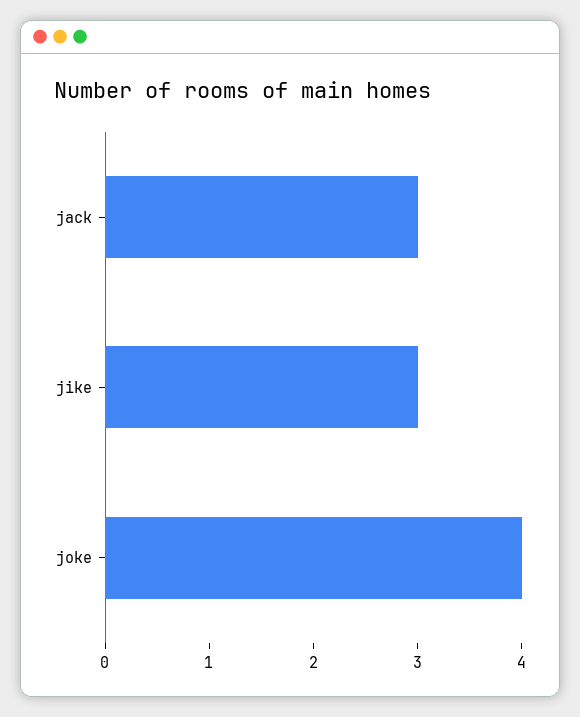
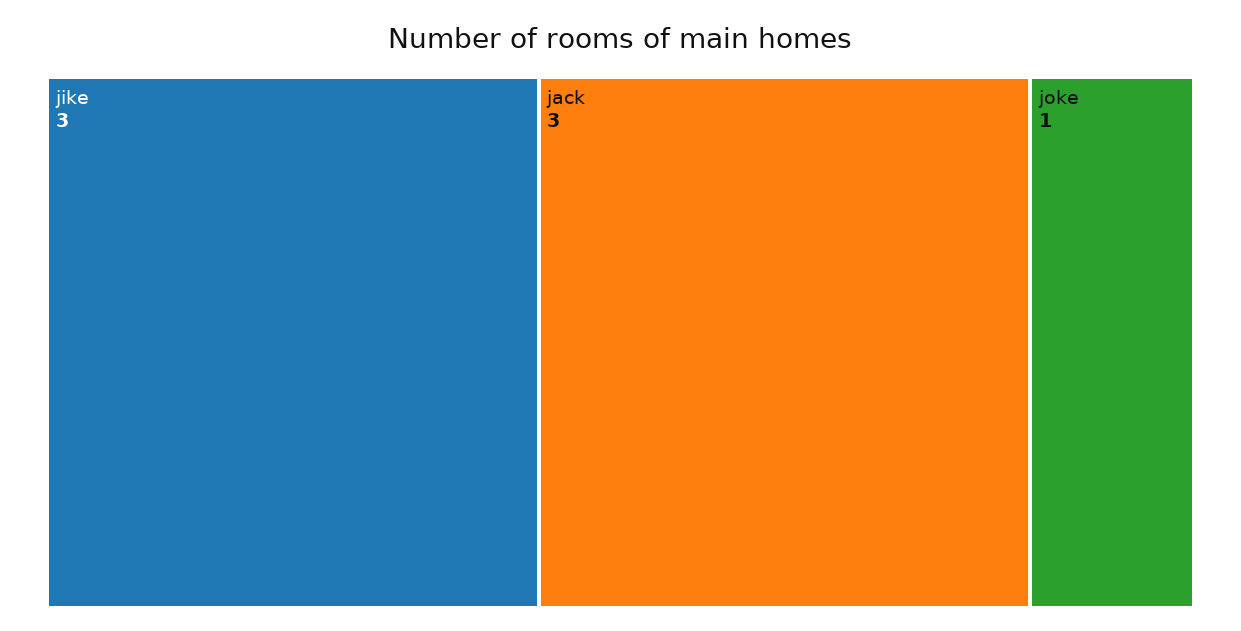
  {
    "jack": 3,
    "jike": 3,
-   "joke": 4
+   "joke": 1
  }

